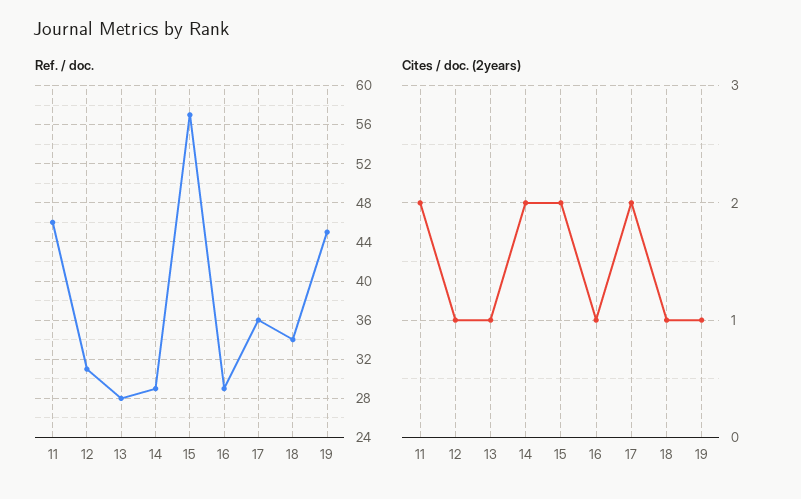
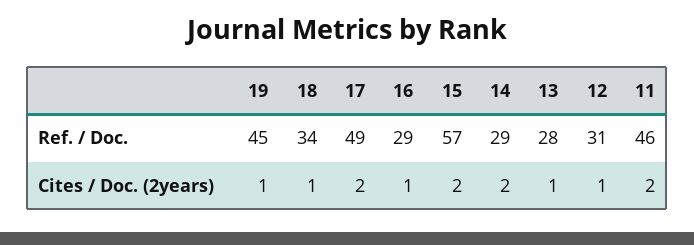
  {
    "Ref. / doc.": {
      "11": 46,
      "12": 31,
      "13": 28,
      "14": 29,
      "15": 57,
      "16": 29,
-     "17": 36,
+     "17": 49,
      "18": 34,
      "19": 45
    },
    "Cites / doc. (2years)": {
      "11": 2,
      "12": 1,
      "13": 1,
      "14": 2,
      "15": 2,
      "16": 1,
      "17": 2,
      "18": 1,
      "19": 1
    }
  }

